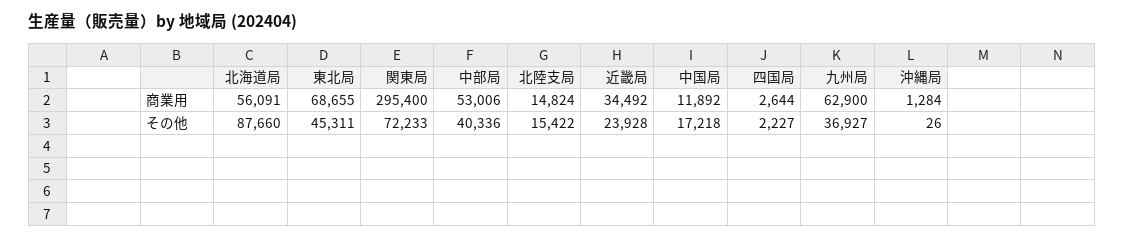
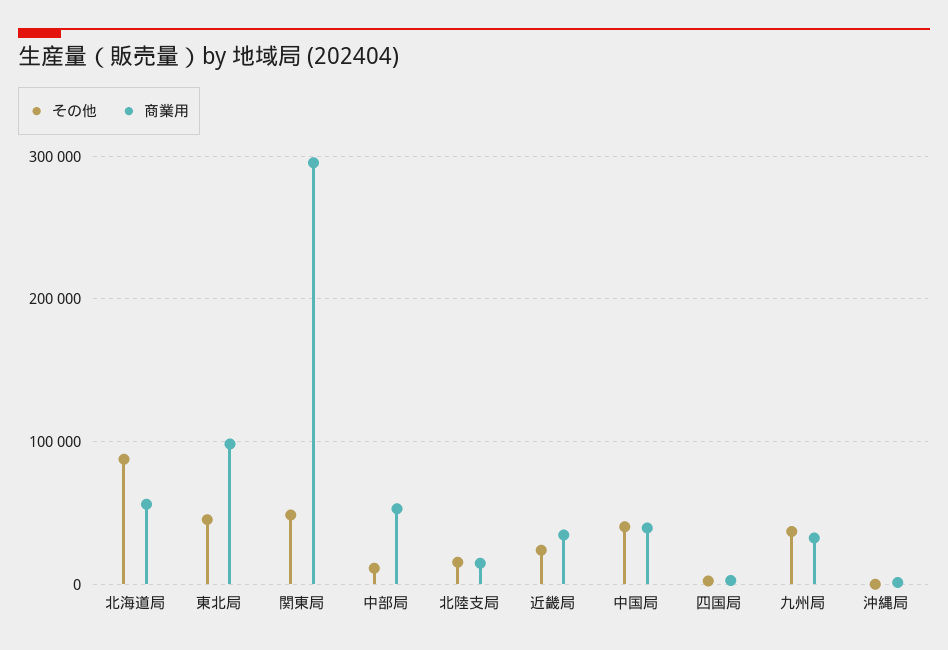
  {
    "商業用": {
      "北海道局": 56091,
-     "東北局": 68655,
+     "東北局": 100000,
      "関東局": 295400,
      "中部局": 53006,
      "北陸支局": 14824,
      "近畿局": 34492,
-     "中国局": 11892,
+     "中国局": 40000,
      "四国局": 2644,
-     "九州局": 62900,
+     "九州局": 30000,
      "沖縄局": 1284
    },
    "その他": {
      "北海道局": 87660,
      "東北局": 45311,
-     "関東局": 72233,
+     "関東局": 50000,
-     "中部局": 40336,
+     "中部局": 10000,
      "北陸支局": 15422,
      "近畿局": 23928,
-     "中国局": 17218,
+     "中国局": 40000,
      "四国局": 2227,
      "九州局": 36927,
      "沖縄局": 26
    }
  }

